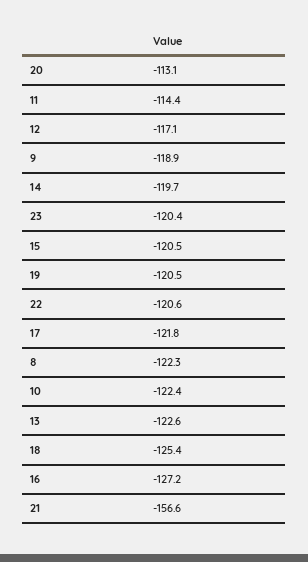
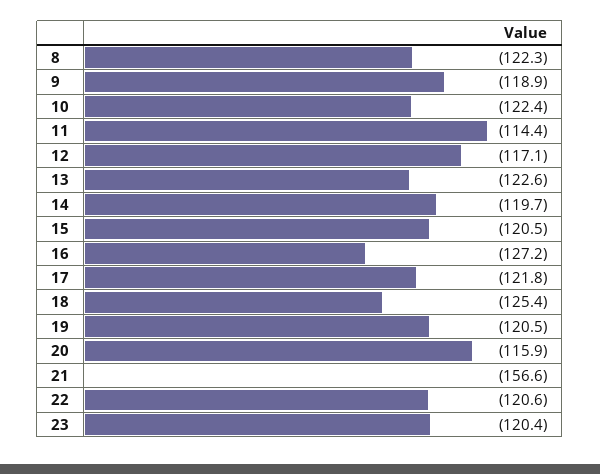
  {
-   "20": -113.1,
+   "20": -115.9,
    "11": -114.4,
    "12": -117.1,
    "9": -118.9,
    "14": -119.7,
    "23": -120.4,
    "15": -120.5,
    "19": -120.5,
    "22": -120.6,
    "17": -121.8,
    "8": -122.3,
    "10": -122.4,
    "13": -122.6,
    "18": -125.4,
    "16": -127.2,
    "21": -156.6
  }

